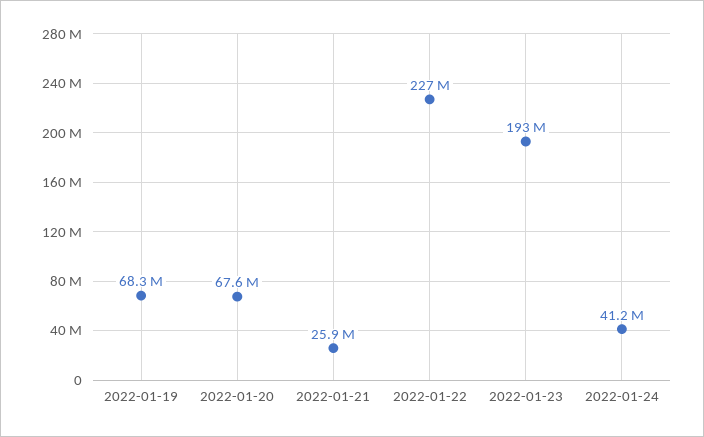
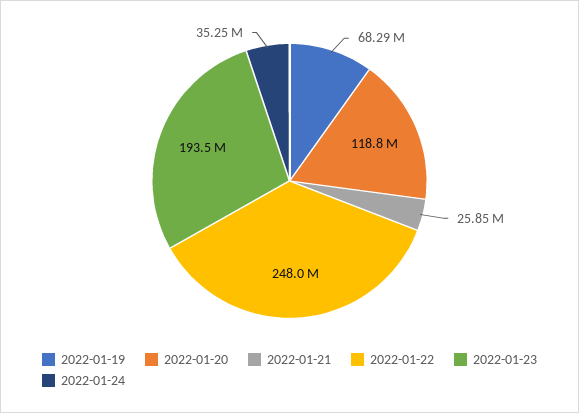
  {
    "2022-01-19": 68290000,
-   "2022-01-20": 67600000,
+   "2022-01-20": 118800000,
    "2022-01-21": 25850000,
-   "2022-01-22": 227000000,
+   "2022-01-22": 248000000,
    "2022-01-23": 193500000,
-   "2022-01-24": 41200000
+   "2022-01-24": 35250000
  }

